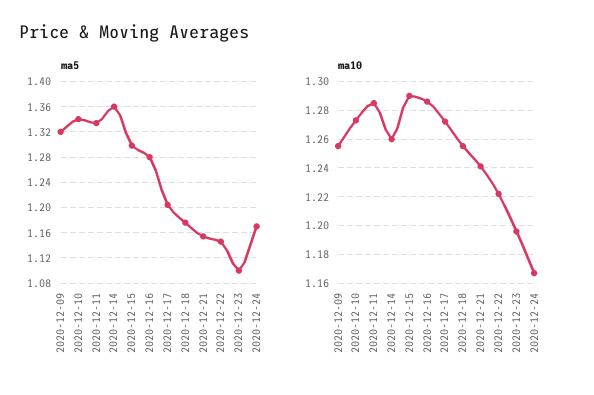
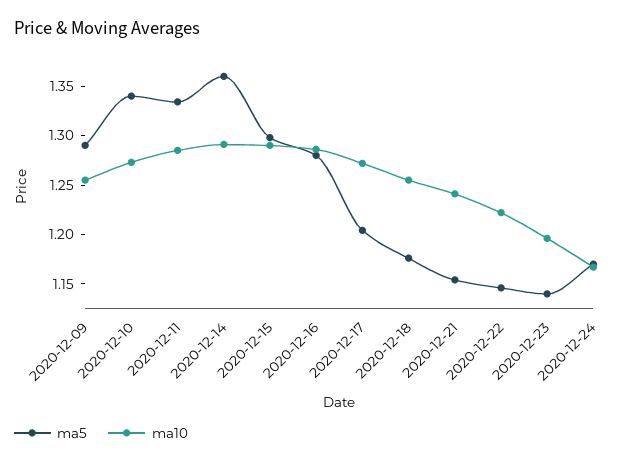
  {
    "ma5": {
-     "2020-12-09": 1.32,
+     "2020-12-09": 1.29,
      "2020-12-10": 1.34,
      "2020-12-11": 1.33,
      "2020-12-14": 1.36,
      "2020-12-15": 1.3,
      "2020-12-16": 1.28,
      "2020-12-17": 1.2,
      "2020-12-18": 1.18,
      "2020-12-21": 1.15,
      "2020-12-22": 1.15,
-     "2020-12-23": 1.1,
+     "2020-12-23": 1.14,
      "2020-12-24": 1.17
    },
    "ma10": {
      "2020-12-09": 1.255,
      "2020-12-10": 1.275,
      "2020-12-11": 1.285,
-     "2020-12-14": 1.26,
+     "2020-12-14": 1.29,
      "2020-12-15": 1.29,
      "2020-12-16": 1.285,
      "2020-12-17": 1.27,
      "2020-12-18": 1.255,
      "2020-12-21": 1.24,
      "2020-12-22": 1.22,
      "2020-12-23": 1.195,
      "2020-12-24": 1.165
    }
  }

